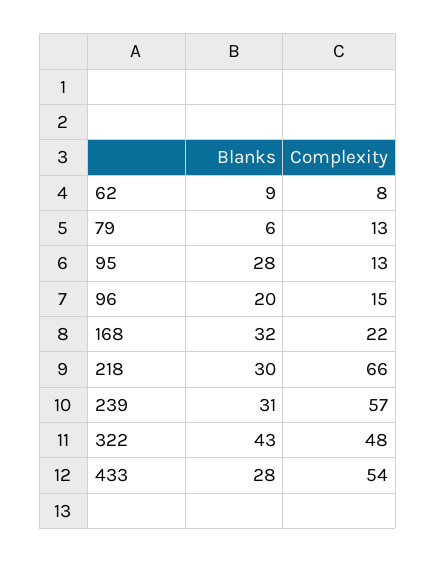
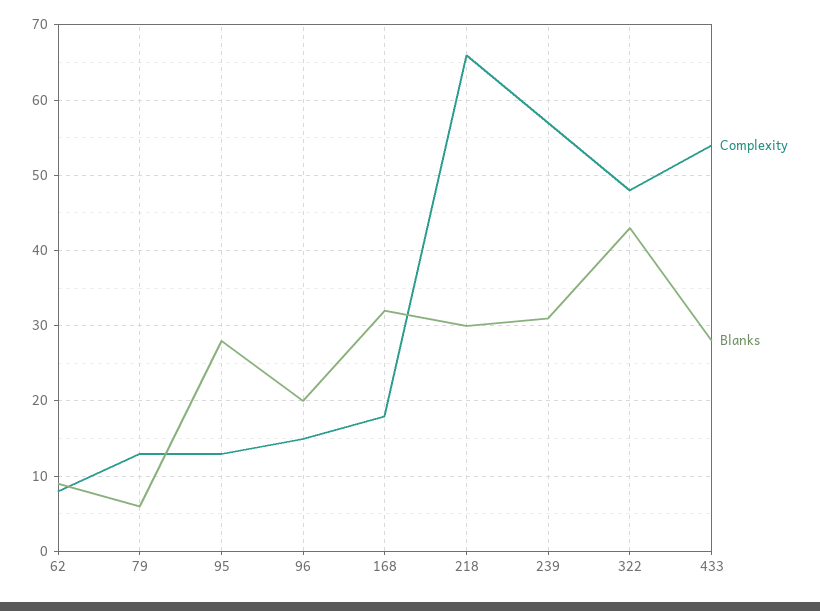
  {
    "Blanks": {
      "62": 9,
      "79": 6,
      "95": 28,
      "96": 20,
      "168": 32,
      "218": 30,
      "239": 31,
      "322": 43,
      "433": 28
    },
    "Complexity": {
      "62": 8,
      "79": 13,
      "95": 13,
      "96": 15,
-     "168": 22,
+     "168": 18,
      "218": 66,
      "239": 57,
      "322": 48,
      "433": 54
    }
  }

